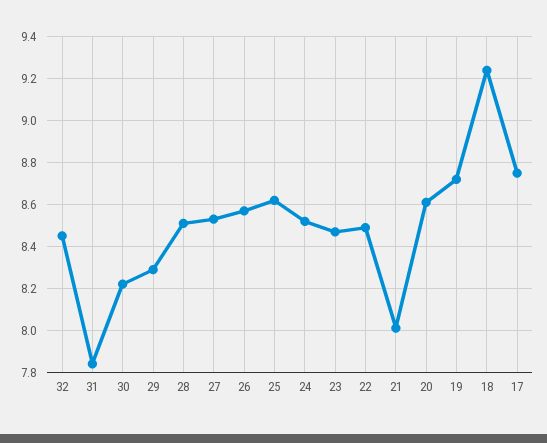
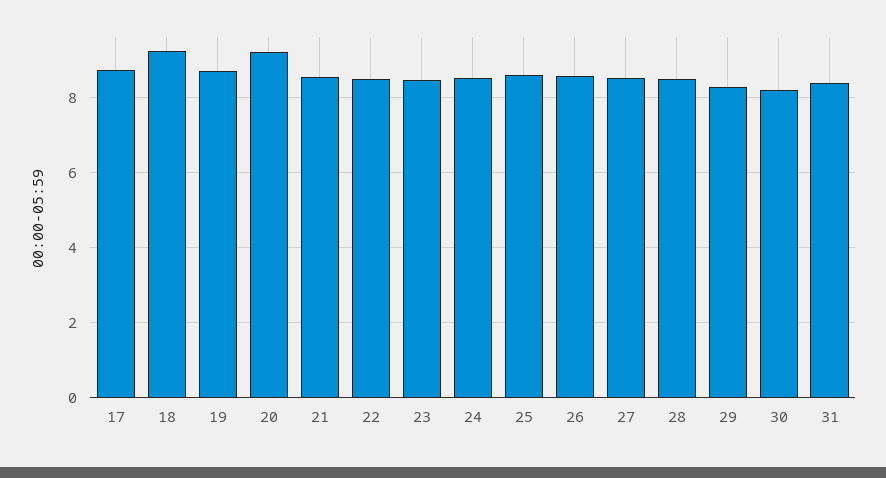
  {
-   "32": 8.45,
-   "31": 7.85,
+   "31": 8.4,
    "30": 8.2,
    "29": 8.3,
    "28": 8.5,
    "27": 8.55,
    "26": 8.55,
    "25": 8.6,
    "24": 8.5,
    "23": 8.45,
    "22": 8.5,
-   "21": 8,
+   "21": 8.6,
-   "20": 8.6,
+   "20": 9.2,
    "19": 8.7,
    "18": 9.25,
    "17": 8.75
  }

